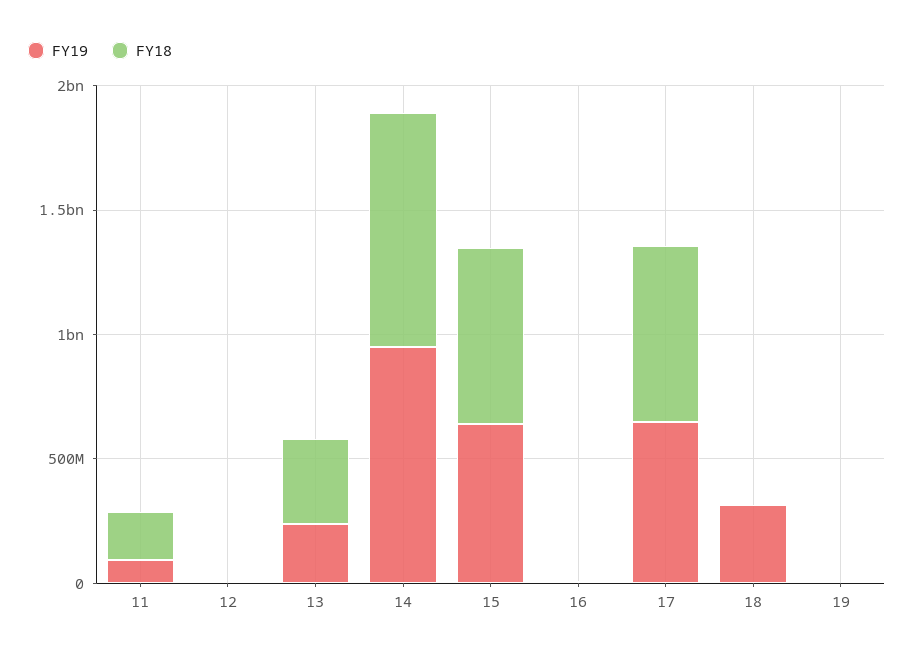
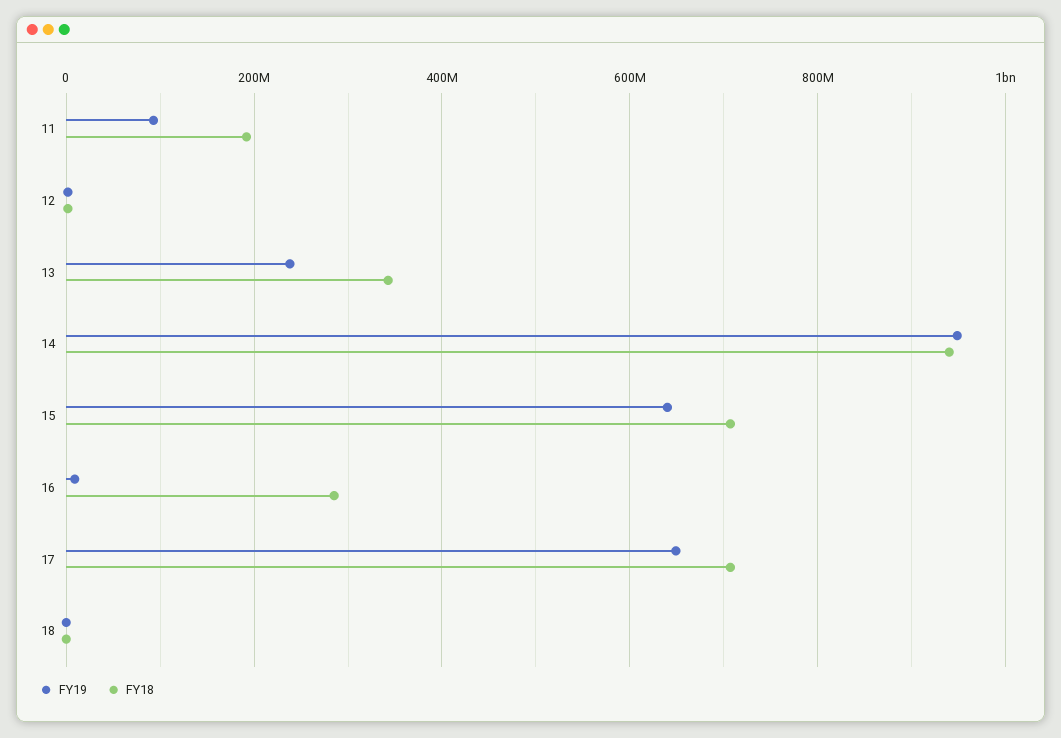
  {
    "FY19": {
      "11": 100000000,
      "12": 0,
      "13": 240000000,
      "14": 940000000,
      "15": 640000000,
      "16": 0,
      "17": 640000000,
-     "18": 300000000,
+     "18": 0
-     "19": 0
    },
    "FY18": {
      "11": 200000000,
      "12": 0,
      "13": 340000000,
      "14": 940000000,
      "15": 700000000,
-     "16": 0,
+     "16": 280000000,
      "17": 700000000,
-     "18": 0,
+     "18": 0
-     "19": 0
    }
  }

